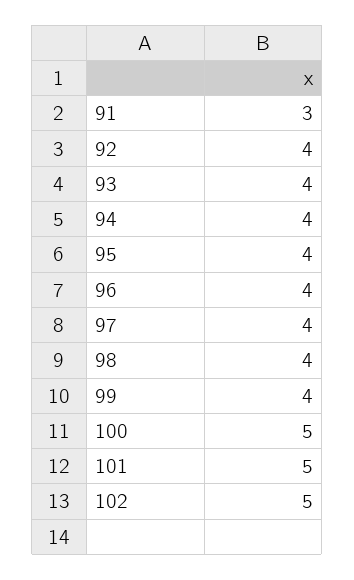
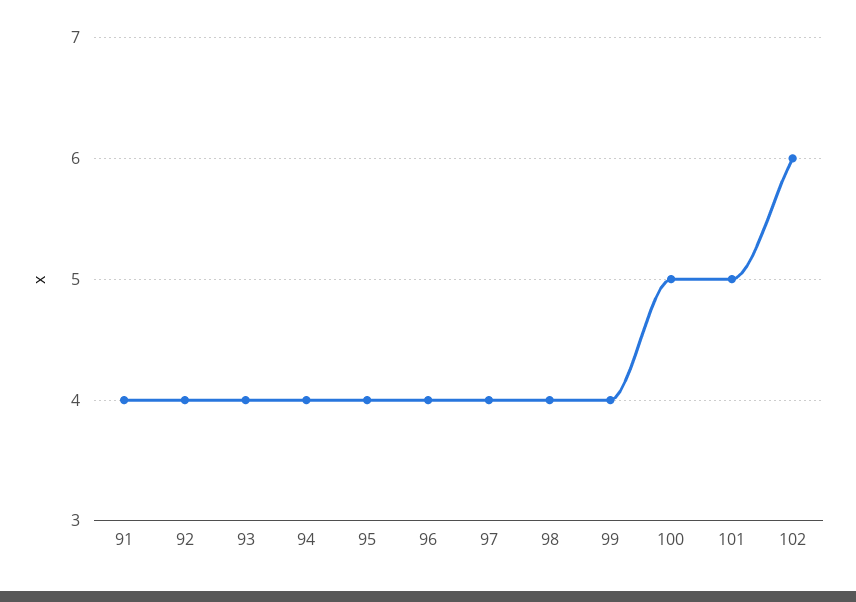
  {
-   "91": 3,
+   "91": 4,
    "92": 4,
    "93": 4,
    "94": 4,
    "95": 4,
    "96": 4,
    "97": 4,
    "98": 4,
    "99": 4,
    "100": 5,
    "101": 5,
-   "102": 5
+   "102": 6
  }

